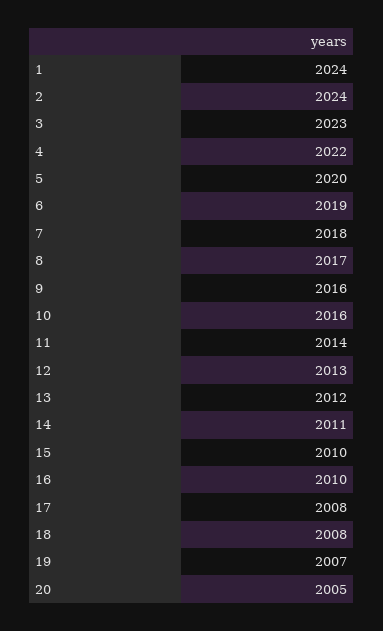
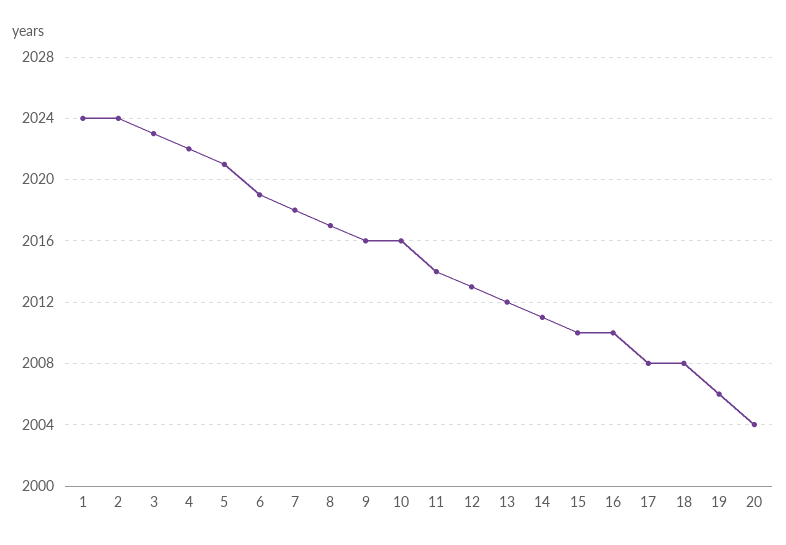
  {
    "1": 2024,
    "2": 2024,
    "3": 2023,
    "4": 2022,
-   "5": 2020,
+   "5": 2021,
    "6": 2019,
    "7": 2018,
    "8": 2017,
    "9": 2016,
    "10": 2016,
    "11": 2014,
    "12": 2013,
    "13": 2012,
    "14": 2011,
    "15": 2010,
    "16": 2010,
    "17": 2008,
    "18": 2008,
-   "19": 2007,
+   "19": 2006,
-   "20": 2005
+   "20": 2004
  }

